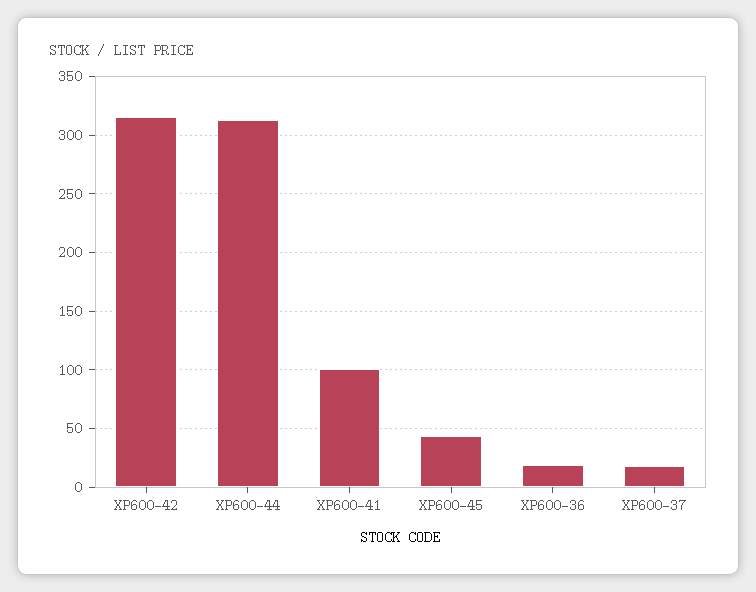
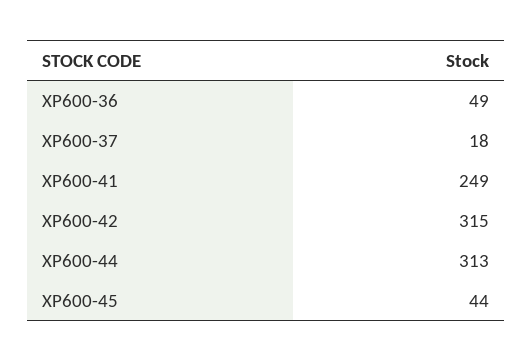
  {
    "XP600-42": 315,
    "XP600-44": 313,
-   "XP600-41": 100,
+   "XP600-41": 249,
    "XP600-45": 44,
-   "XP600-36": 20,
+   "XP600-36": 49,
    "XP600-37": 18
  }

